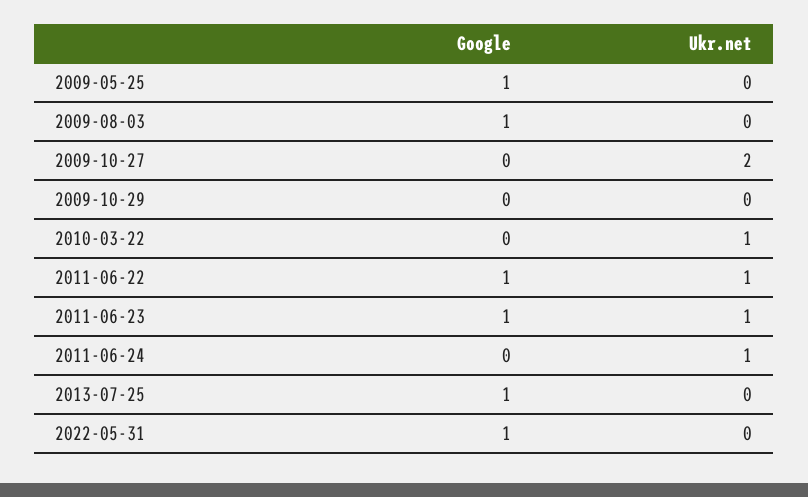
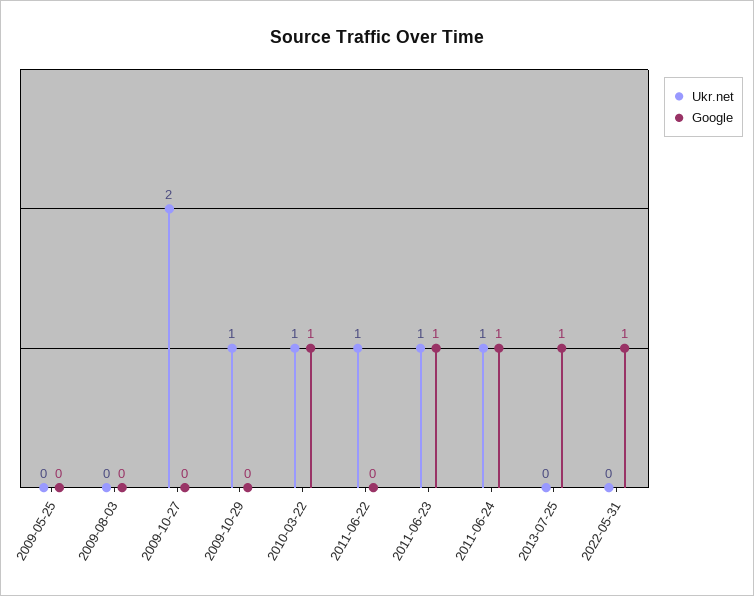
  {
    "Google": {
-     "2009-05-25": 1,
+     "2009-05-25": 0,
-     "2009-08-03": 1,
+     "2009-08-03": 0,
      "2009-10-27": 0,
      "2009-10-29": 0,
-     "2010-03-22": 0,
+     "2010-03-22": 1,
-     "2011-06-22": 1,
+     "2011-06-22": 0,
      "2011-06-23": 1,
-     "2011-06-24": 0,
+     "2011-06-24": 1,
      "2013-07-25": 1,
      "2022-05-31": 1
    },
    "Ukr.net": {
      "2009-05-25": 0,
      "2009-08-03": 0,
      "2009-10-27": 2,
-     "2009-10-29": 0,
+     "2009-10-29": 1,
      "2010-03-22": 1,
      "2011-06-22": 1,
      "2011-06-23": 1,
      "2011-06-24": 1,
      "2013-07-25": 0,
      "2022-05-31": 0
    }
  }

